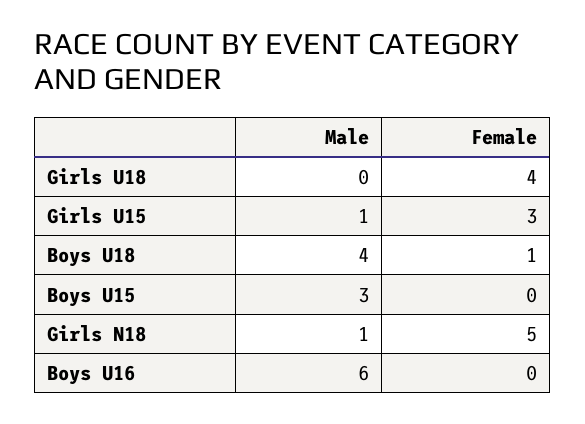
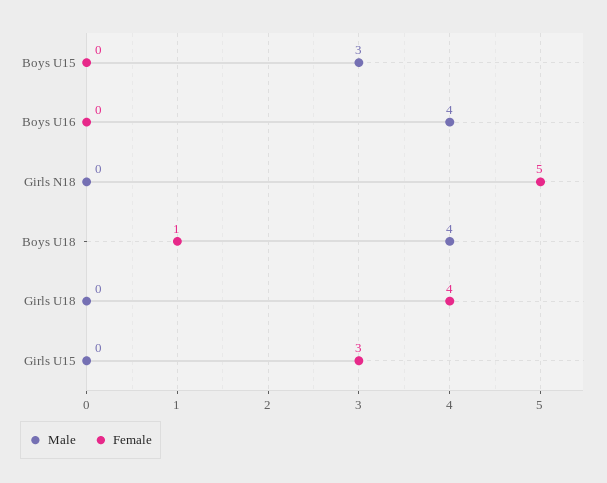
  {
    "Male": {
      "Girls U18": 0,
-     "Girls U15": 1,
+     "Girls U15": 0,
      "Boys U18": 4,
      "Boys U15": 3,
-     "Girls N18": 1,
+     "Girls N18": 0,
-     "Boys U16": 6
+     "Boys U16": 4
    },
    "Female": {
      "Girls U18": 4,
      "Girls U15": 3,
      "Boys U18": 1,
      "Boys U15": 0,
      "Girls N18": 5,
      "Boys U16": 0
    }
  }

